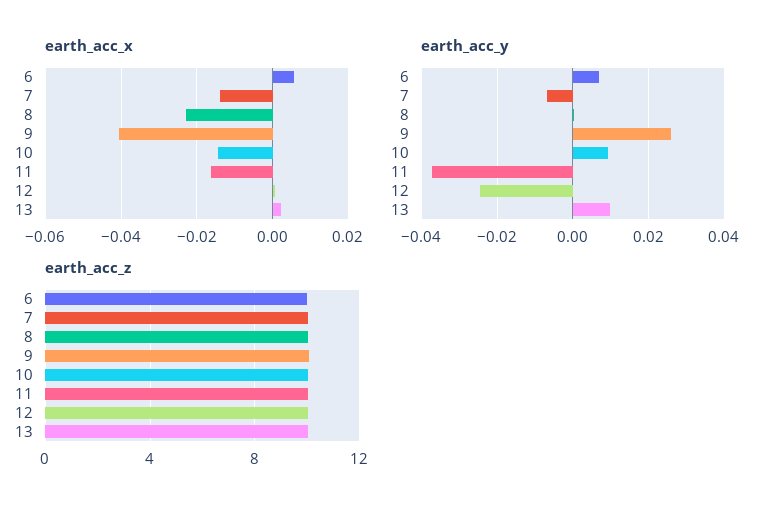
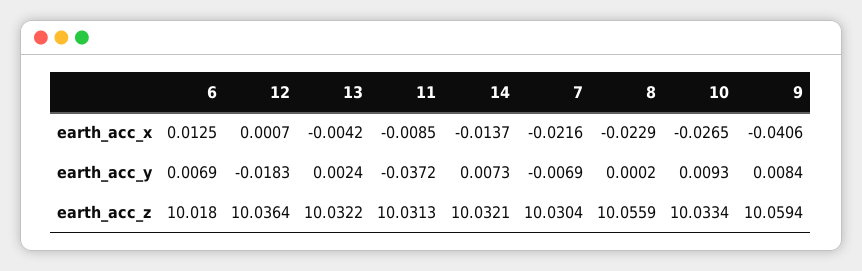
  {
    "earth_acc_x": {
-     "6": 0.006,
+     "6": 0.0125,
-     "7": -0.014,
+     "7": -0.0216,
      "8": -0.0229,
      "9": -0.0406,
-     "10": -0.014,
+     "10": -0.0265,
-     "11": -0.016,
+     "11": -0.0085,
      "12": 0.0007,
-     "13": 0.002
+     "13": -0.0042,
+     "14": -0.0137
    },
    "earth_acc_y": {
      "6": 0.0069,
      "7": -0.0069,
      "8": 0.0002,
-     "9": 0.026,
+     "9": 0.0084,
      "10": 0.0093,
      "11": -0.0372,
-     "12": -0.024,
+     "12": -0.0183,
-     "13": 0.01
+     "13": 0.0024,
+     "14": 0.0073
    },
    "earth_acc_z": {
      "6": 10.018,
      "7": 10.0304,
      "8": 10.0559,
      "9": 10.0594,
      "10": 10.0334,
      "11": 10.0313,
      "12": 10.0364,
-     "13": 10.0322
+     "13": 10.0322,
+     "14": 10.0321
    }
  }

